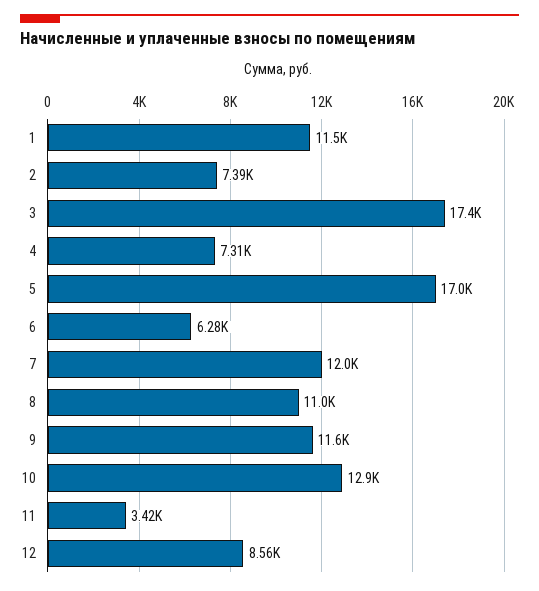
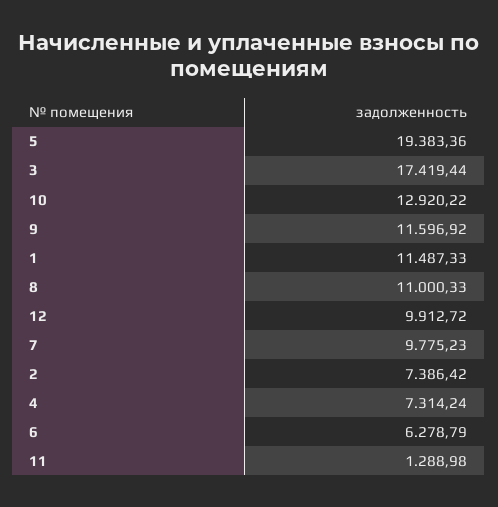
  {
    "1": 11487.33,
    "2": 7386.42,
    "3": 17419.44,
    "4": 7314.24,
-   "5": 17000,
+   "5": 19383.36,
    "6": 6278.79,
-   "7": 12000,
+   "7": 9775.23,
    "8": 11000.33,
    "9": 11596.92,
    "10": 12920.22,
-   "11": 3420,
+   "11": 1288.98,
-   "12": 8560
+   "12": 9912.72
  }

